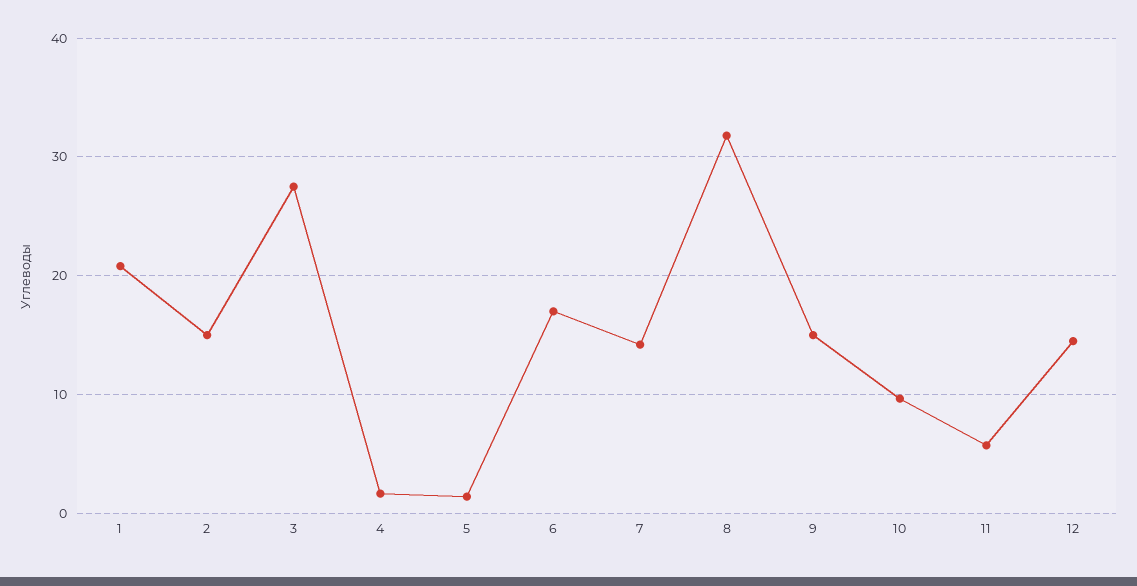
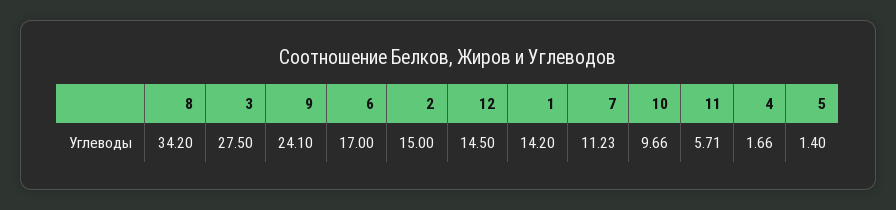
  {
-   "1": 21,
+   "1": 14.2,
    "2": 15,
    "3": 27.5,
    "4": 1.66,
    "5": 1.4,
    "6": 17,
-   "7": 14,
+   "7": 11.23,
-   "8": 32,
+   "8": 34.2,
-   "9": 15,
+   "9": 24.1,
    "10": 9.66,
    "11": 5.71,
    "12": 14.5
  }

